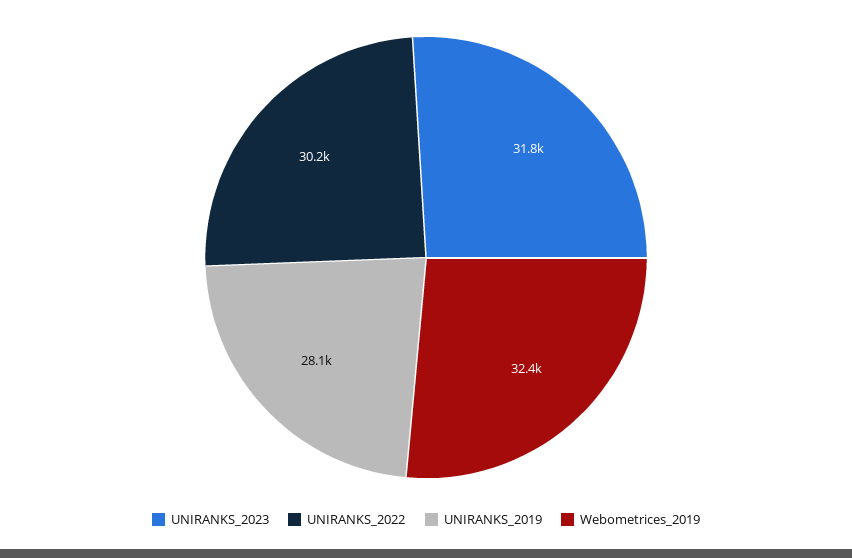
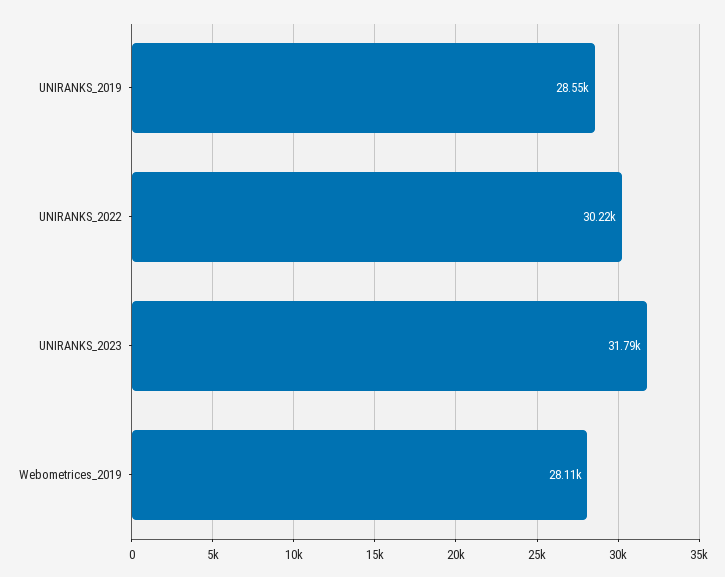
  {
    "UNIRANKS_2023": 31790,
    "UNIRANKS_2022": 30220,
-   "UNIRANKS_2019": 28100,
+   "UNIRANKS_2019": 28550,
-   "Webometrices_2019": 32400
+   "Webometrices_2019": 28110
  }

